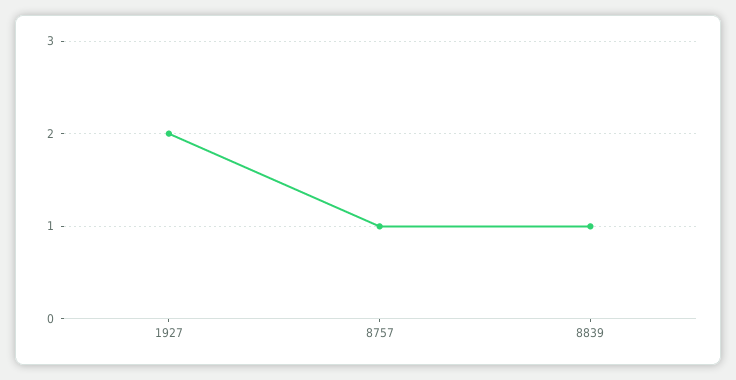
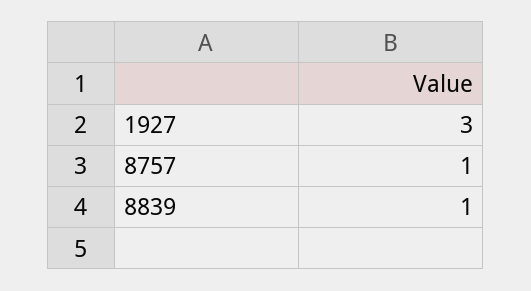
  {
-   "1927": 2,
+   "1927": 3,
    "8757": 1,
    "8839": 1
  }

